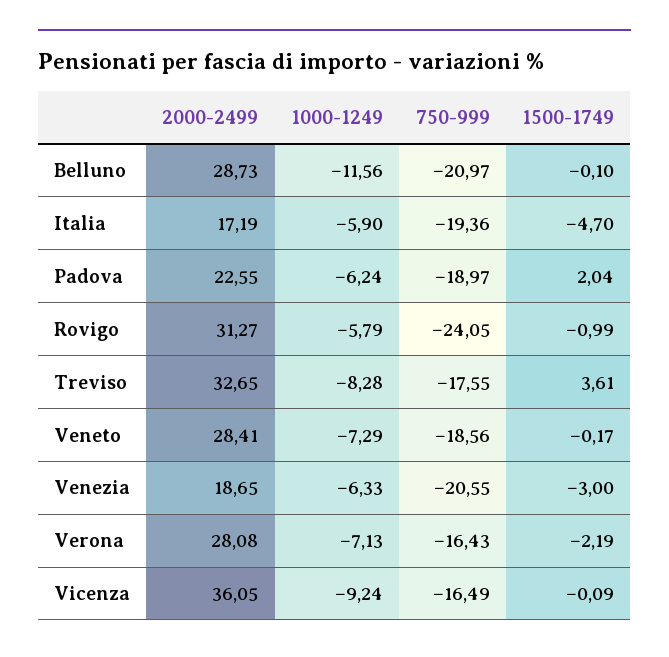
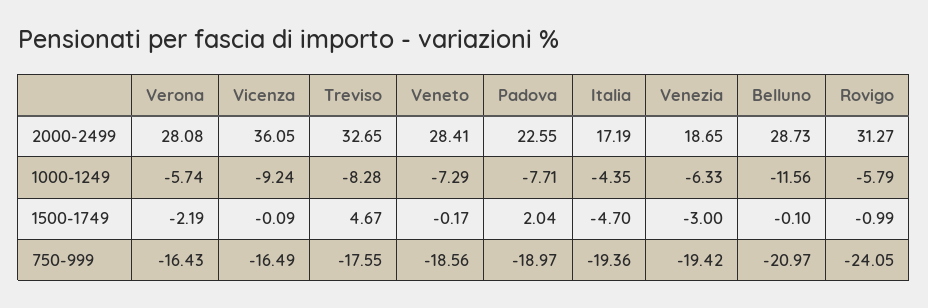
  {
    "2000-2499": {
      "Belluno": 28.73,
      "Italia": 17.19,
      "Padova": 22.55,
      "Rovigo": 31.27,
      "Treviso": 32.65,
      "Veneto": 28.41,
      "Venezia": 18.65,
      "Verona": 28.08,
      "Vicenza": 36.05
    },
    "1000-1249": {
      "Belluno": -11.56,
-     "Italia": -5.9,
+     "Italia": -4.35,
-     "Padova": -6.24,
+     "Padova": -7.71,
      "Rovigo": -5.79,
      "Treviso": -8.28,
      "Veneto": -7.29,
      "Venezia": -6.33,
-     "Verona": -7.13,
+     "Verona": -5.74,
      "Vicenza": -9.24
    },
    "750-999": {
      "Belluno": -20.97,
      "Italia": -19.36,
      "Padova": -18.97,
      "Rovigo": -24.05,
      "Treviso": -17.55,
      "Veneto": -18.56,
-     "Venezia": -20.55,
+     "Venezia": -19.42,
      "Verona": -16.43,
      "Vicenza": -16.49
    },
    "1500-1749": {
      "Belluno": -0.1,
      "Italia": -4.7,
      "Padova": 2.04,
      "Rovigo": -0.99,
-     "Treviso": 3.61,
+     "Treviso": 4.67,
      "Veneto": -0.17,
      "Venezia": -3,
      "Verona": -2.19,
      "Vicenza": -0.09
    }
  }

